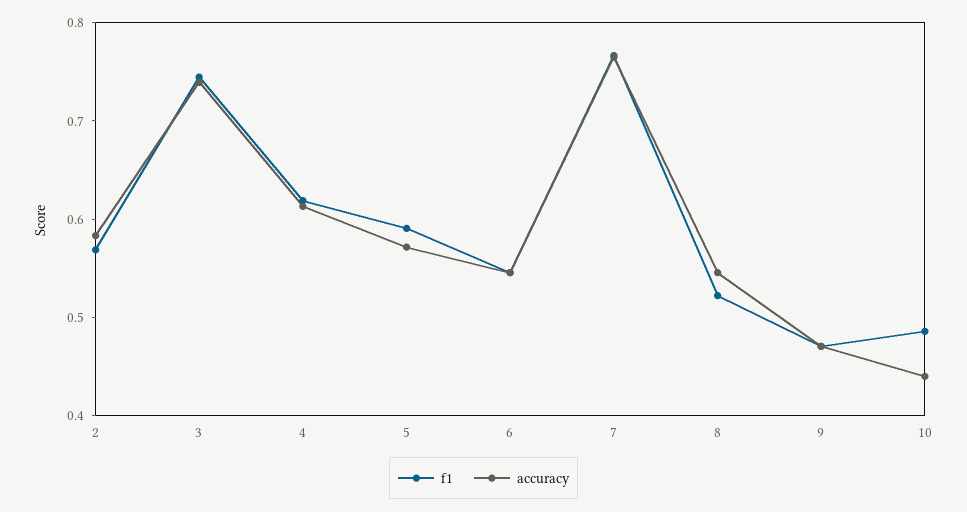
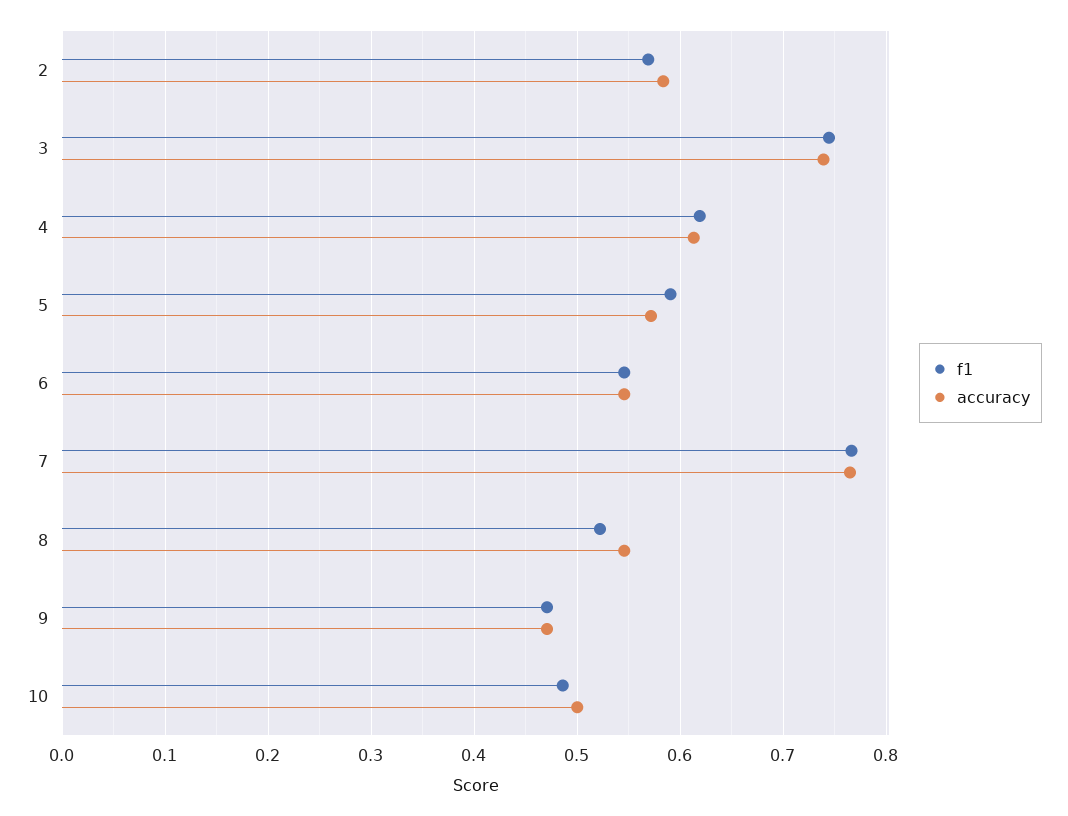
  {
    "f1": {
      "2": 0.57,
      "3": 0.74,
      "4": 0.62,
      "5": 0.59,
      "6": 0.55,
      "7": 0.77,
      "8": 0.52,
      "9": 0.47,
      "10": 0.49
    },
    "accuracy": {
      "2": 0.58,
      "3": 0.74,
      "4": 0.61,
      "5": 0.57,
      "6": 0.55,
      "7": 0.76,
      "8": 0.55,
      "9": 0.47,
-     "10": 0.44
+     "10": 0.5
    }
  }

